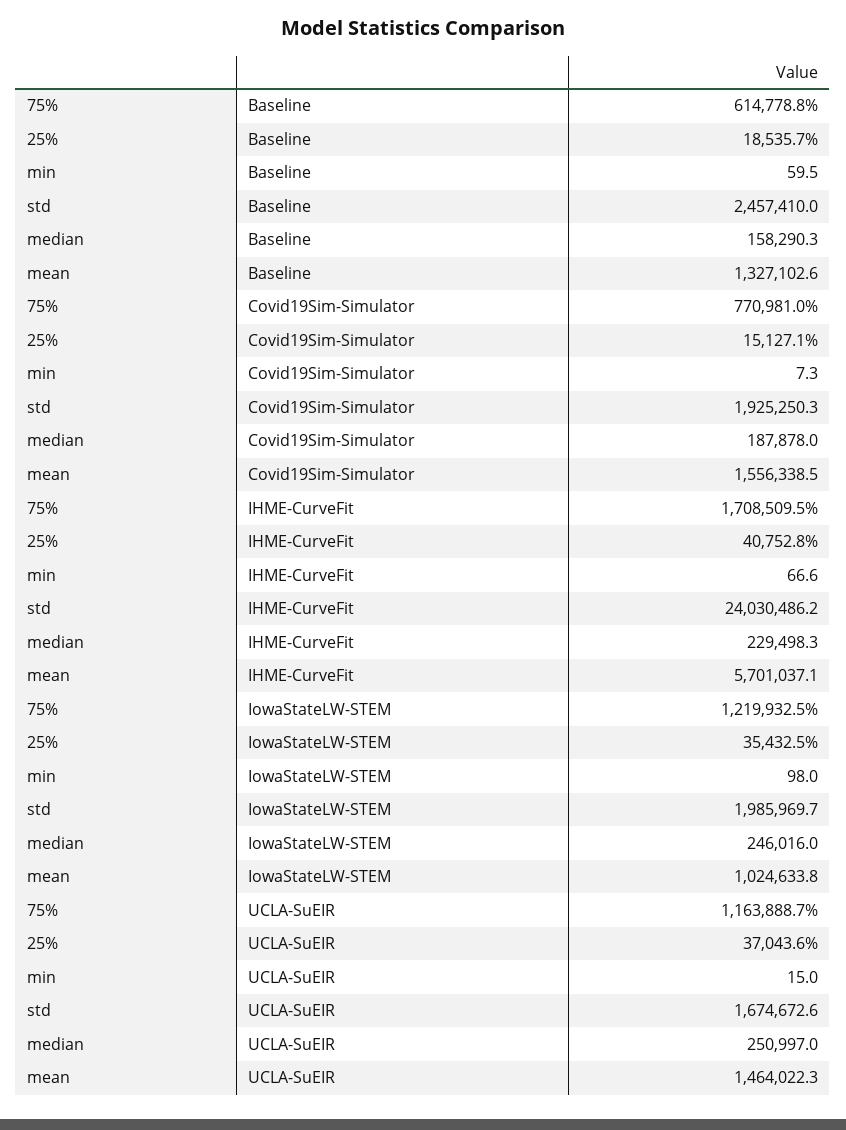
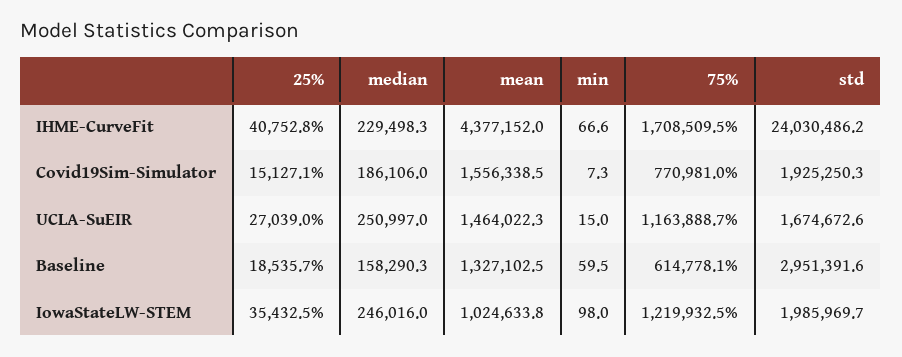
  {
    "75%": {
-     "Baseline": 614778.8,
+     "Baseline": 614778.1,
      "Covid19Sim-Simulator": 770981,
      "IHME-CurveFit": 1708509.5,
      "IowaStateLW-STEM": 1219932.5,
      "UCLA-SuEIR": 1163888.7
    },
    "25%": {
      "Baseline": 18535.7,
      "Covid19Sim-Simulator": 15127.1,
      "IHME-CurveFit": 40752.8,
      "IowaStateLW-STEM": 35432.5,
-     "UCLA-SuEIR": 37043.6
+     "UCLA-SuEIR": 27039
    },
    "min": {
      "Baseline": 59.5,
      "Covid19Sim-Simulator": 7.3,
      "IHME-CurveFit": 66.6,
      "IowaStateLW-STEM": 98,
      "UCLA-SuEIR": 15
    },
    "std": {
-     "Baseline": 2457410,
+     "Baseline": 2951391.6,
      "Covid19Sim-Simulator": 1925250.3,
      "IHME-CurveFit": 24030486.2,
      "IowaStateLW-STEM": 1985969.7,
      "UCLA-SuEIR": 1674672.6
    },
    "median": {
      "Baseline": 158290.3,
-     "Covid19Sim-Simulator": 187878,
+     "Covid19Sim-Simulator": 186106,
      "IHME-CurveFit": 229498.3,
      "IowaStateLW-STEM": 246016,
      "UCLA-SuEIR": 250997
    },
    "mean": {
-     "Baseline": 1327102.6,
+     "Baseline": 1327102.5,
      "Covid19Sim-Simulator": 1556338.5,
-     "IHME-CurveFit": 5701037.1,
+     "IHME-CurveFit": 4377152,
      "IowaStateLW-STEM": 1024633.8,
      "UCLA-SuEIR": 1464022.3
    }
  }

